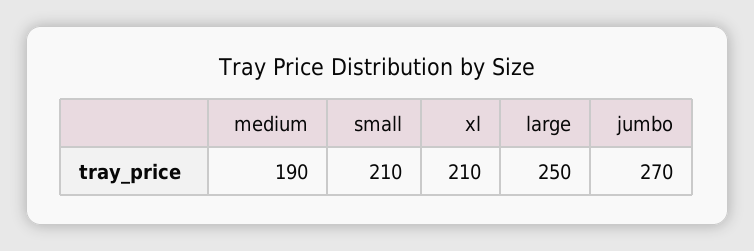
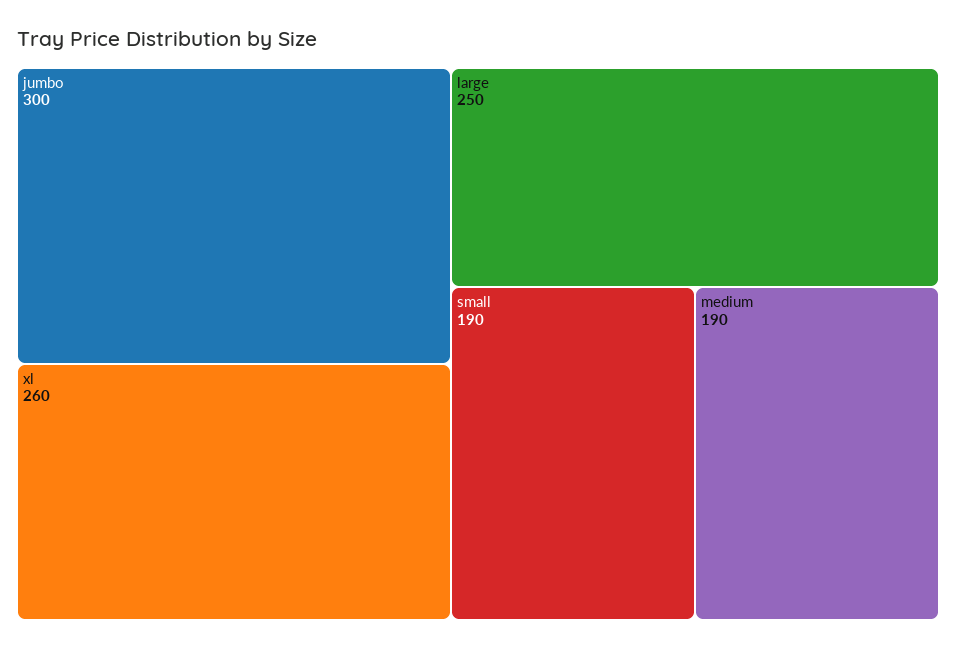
  {
    "medium": 190,
-   "small": 210,
+   "small": 190,
-   "xl": 210,
+   "xl": 260,
    "large": 250,
-   "jumbo": 270
+   "jumbo": 300
  }

